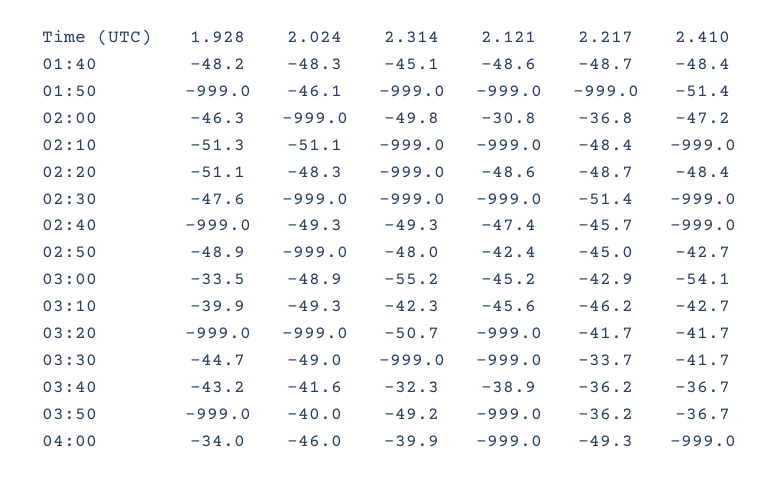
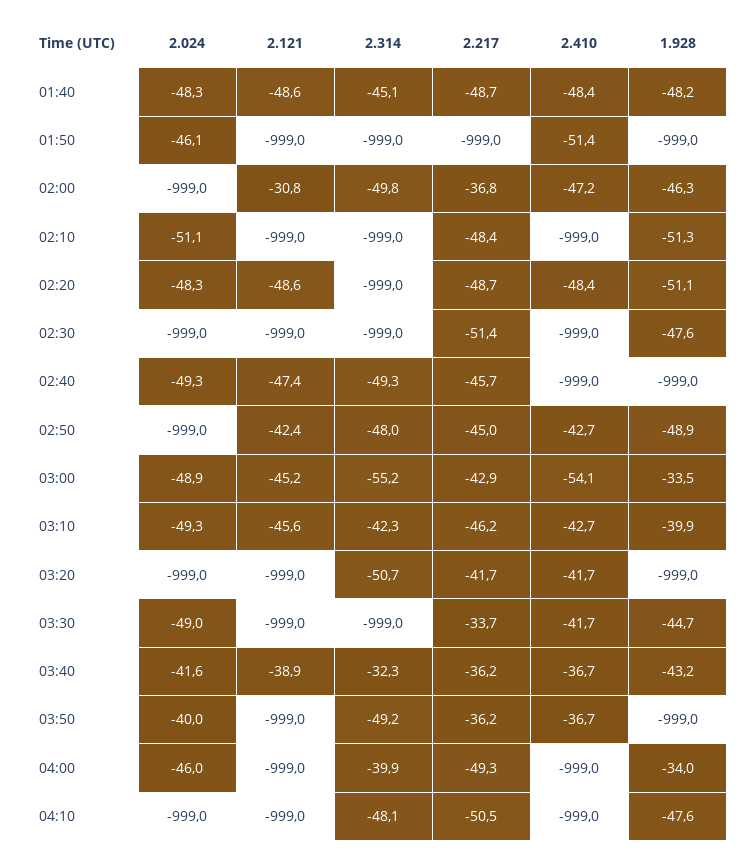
  {
    "1.928": {
      "01:40": -48.2,
      "01:50": -999,
      "02:00": -46.3,
      "02:10": -51.3,
      "02:20": -51.1,
      "02:30": -47.6,
      "02:40": -999,
      "02:50": -48.9,
      "03:00": -33.5,
      "03:10": -39.9,
      "03:20": -999,
      "03:30": -44.7,
      "03:40": -43.2,
      "03:50": -999,
-     "04:00": -34
+     "04:00": -34,
+     "04:10": -47.6
    },
    "2.024": {
      "01:40": -48.3,
      "01:50": -46.1,
      "02:00": -999,
      "02:10": -51.1,
      "02:20": -48.3,
      "02:30": -999,
      "02:40": -49.3,
      "02:50": -999,
      "03:00": -48.9,
      "03:10": -49.3,
      "03:20": -999,
      "03:30": -49,
      "03:40": -41.6,
      "03:50": -40,
-     "04:00": -46
+     "04:00": -46,
+     "04:10": -999
    },
    "2.314": {
      "01:40": -45.1,
      "01:50": -999,
      "02:00": -49.8,
      "02:10": -999,
      "02:20": -999,
      "02:30": -999,
      "02:40": -49.3,
      "02:50": -48,
      "03:00": -55.2,
      "03:10": -42.3,
      "03:20": -50.7,
      "03:30": -999,
      "03:40": -32.3,
      "03:50": -49.2,
-     "04:00": -39.9
+     "04:00": -39.9,
+     "04:10": -48.1
    },
    "2.121": {
      "01:40": -48.6,
      "01:50": -999,
      "02:00": -30.8,
      "02:10": -999,
      "02:20": -48.6,
      "02:30": -999,
      "02:40": -47.4,
      "02:50": -42.4,
      "03:00": -45.2,
      "03:10": -45.6,
      "03:20": -999,
      "03:30": -999,
      "03:40": -38.9,
      "03:50": -999,
-     "04:00": -999
+     "04:00": -999,
+     "04:10": -999
    },
    "2.217": {
      "01:40": -48.7,
      "01:50": -999,
      "02:00": -36.8,
      "02:10": -48.4,
      "02:20": -48.7,
      "02:30": -51.4,
      "02:40": -45.7,
      "02:50": -45,
      "03:00": -42.9,
      "03:10": -46.2,
      "03:20": -41.7,
      "03:30": -33.7,
      "03:40": -36.2,
      "03:50": -36.2,
-     "04:00": -49.3
+     "04:00": -49.3,
+     "04:10": -50.5
    },
    "2.410": {
      "01:40": -48.4,
      "01:50": -51.4,
      "02:00": -47.2,
      "02:10": -999,
      "02:20": -48.4,
      "02:30": -999,
      "02:40": -999,
      "02:50": -42.7,
      "03:00": -54.1,
      "03:10": -42.7,
      "03:20": -41.7,
      "03:30": -41.7,
      "03:40": -36.7,
      "03:50": -36.7,
-     "04:00": -999
+     "04:00": -999,
+     "04:10": -999
    }
  }

